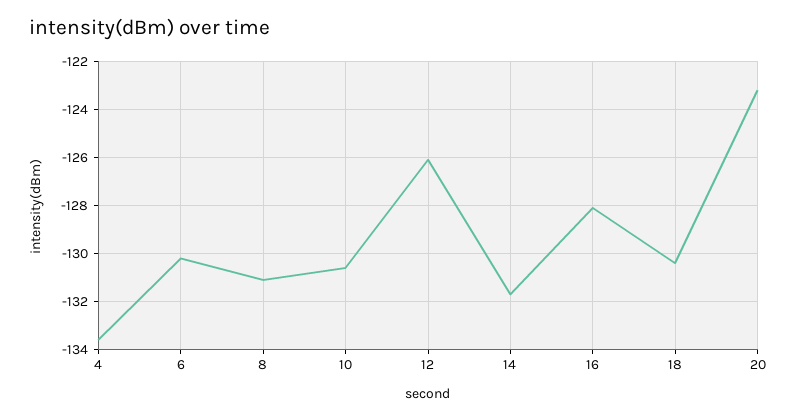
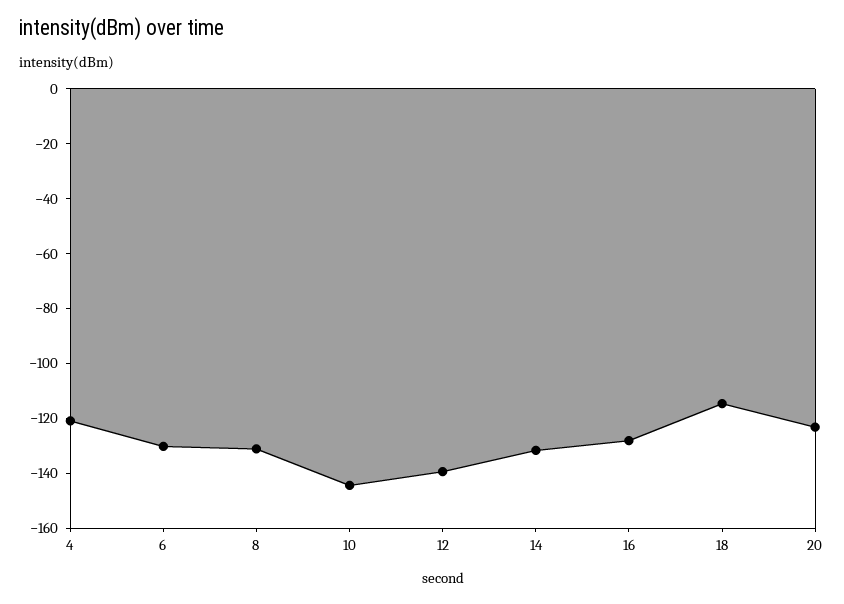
  {
-   "4": -133.5,
+   "4": -120,
    "6": -130,
    "8": -131,
-   "10": -130.5,
+   "10": -145,
-   "12": -126,
+   "12": -140,
    "14": -131.5,
    "16": -128,
-   "18": -130.5,
+   "18": -115,
    "20": -123
  }

